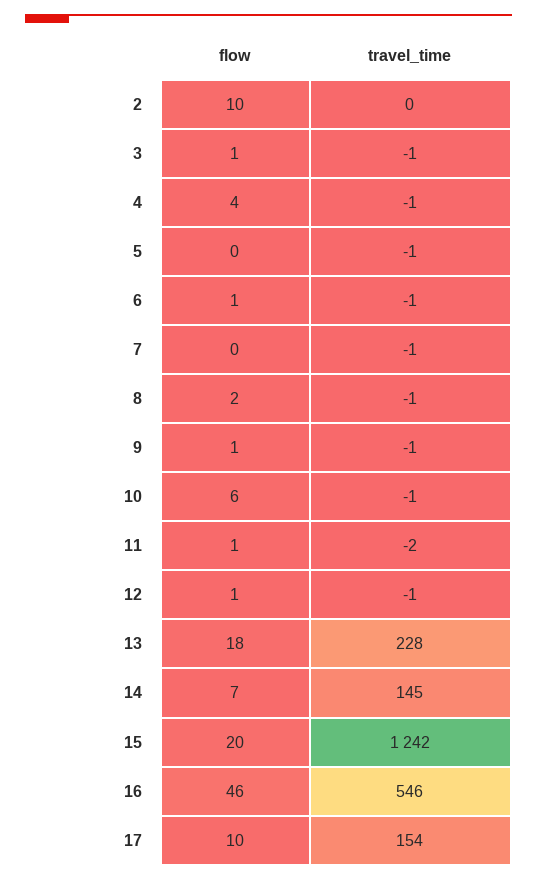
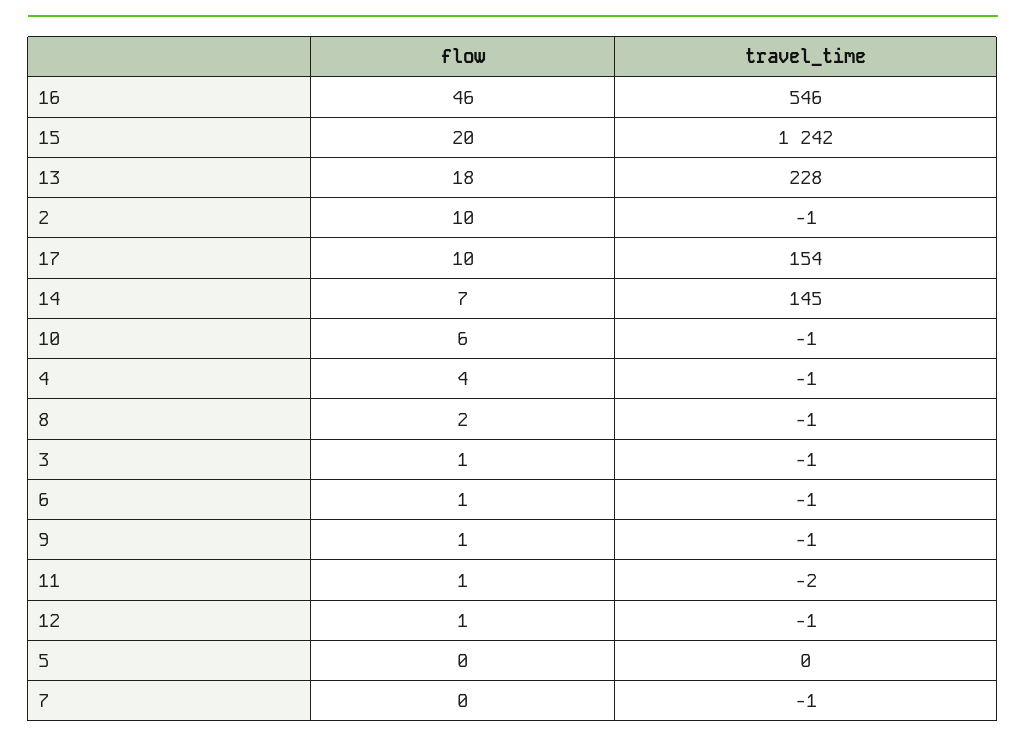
  {
    "flow": {
      "2": 10,
      "3": 1,
      "4": 4,
      "5": 0,
      "6": 1,
      "7": 0,
      "8": 2,
      "9": 1,
      "10": 6,
      "11": 1,
      "12": 1,
      "13": 18,
      "14": 7,
      "15": 20,
      "16": 46,
      "17": 10
    },
    "travel_time": {
-     "2": 0,
+     "2": -1,
      "3": -1,
      "4": -1,
-     "5": -1,
+     "5": 0,
      "6": -1,
      "7": -1,
      "8": -1,
      "9": -1,
      "10": -1,
      "11": -2,
      "12": -1,
      "13": 228,
      "14": 145,
      "15": 1242,
      "16": 546,
      "17": 154
    }
  }

